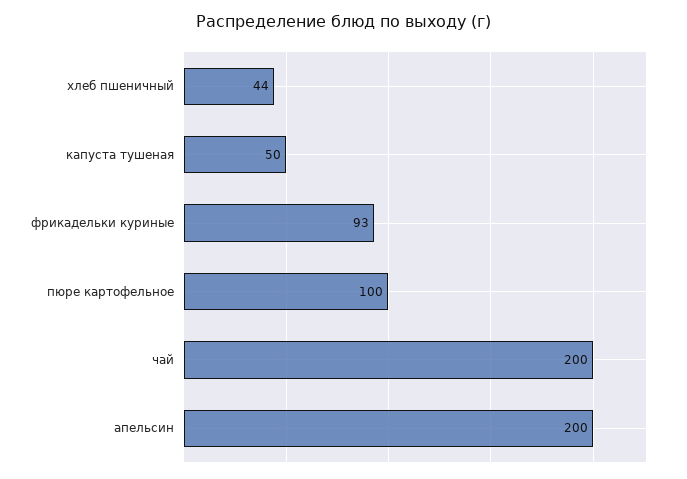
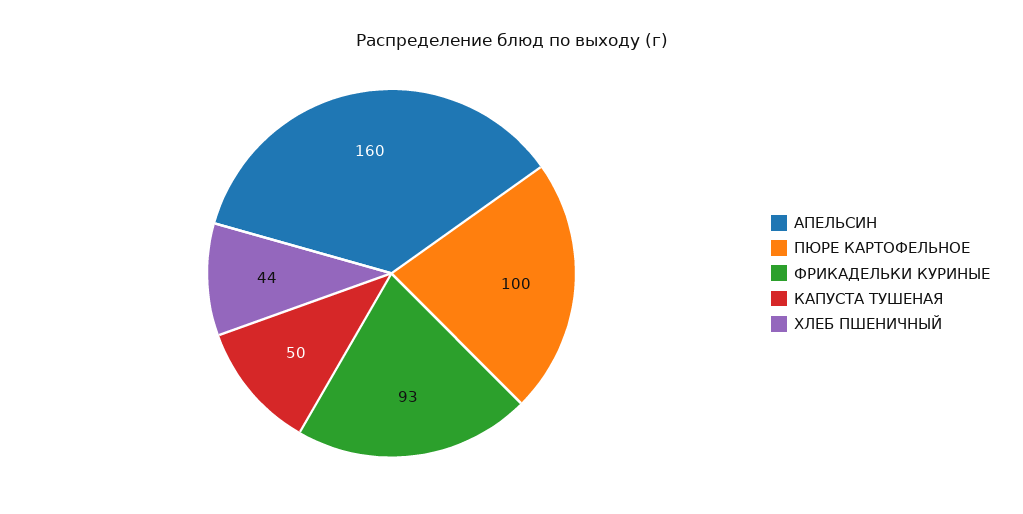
  {
    "хлеб пшеничный": 44,
    "капуста тушеная": 50,
    "фрикадельки куриные": 93,
    "пюре картофельное": 100,
-   "чай": 200,
-   "апельсин": 200
+   "апельсин": 160
  }

